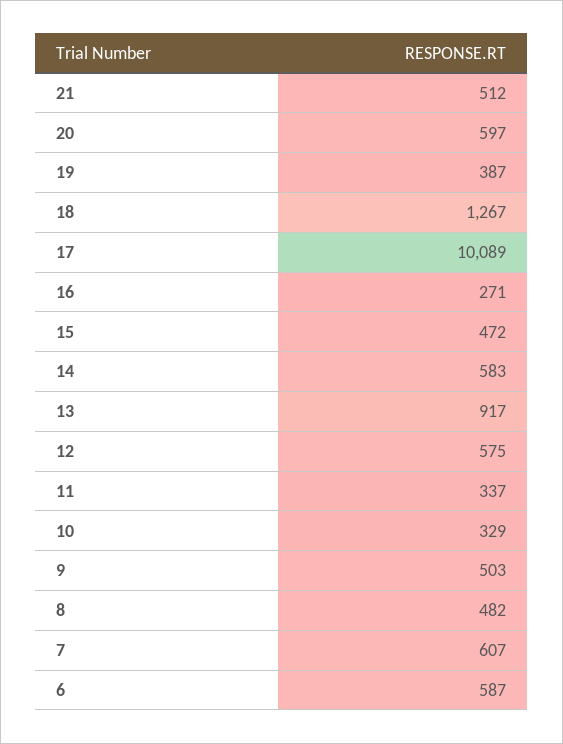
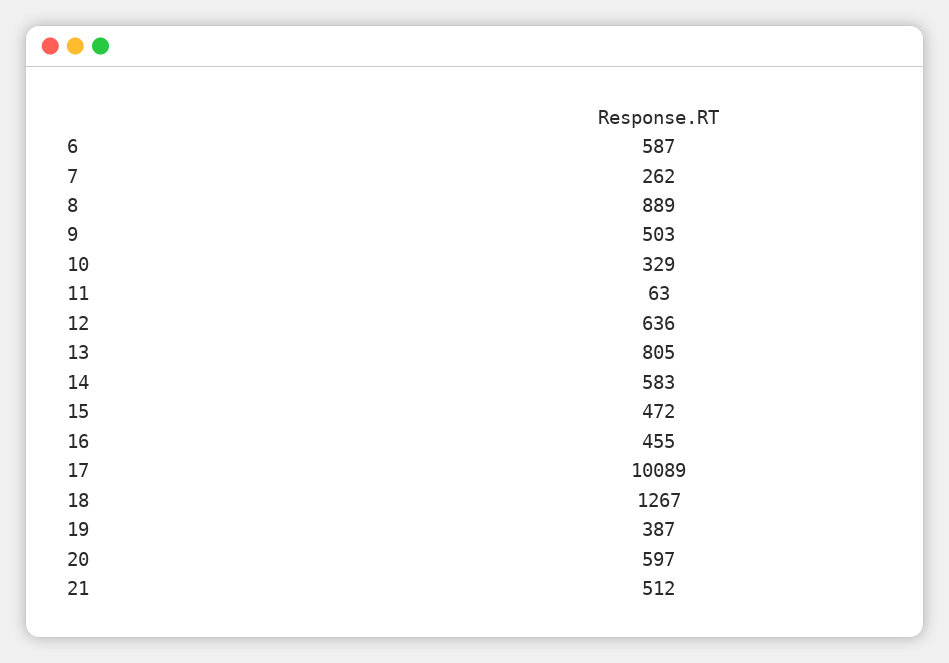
  {
    "21": 512,
    "20": 597,
    "19": 387,
    "18": 1267,
    "17": 10089,
-   "16": 271,
+   "16": 455,
    "15": 472,
    "14": 583,
-   "13": 917,
+   "13": 805,
-   "12": 575,
+   "12": 636,
-   "11": 337,
+   "11": 63,
    "10": 329,
    "9": 503,
-   "8": 482,
+   "8": 889,
-   "7": 607,
+   "7": 262,
    "6": 587
  }

